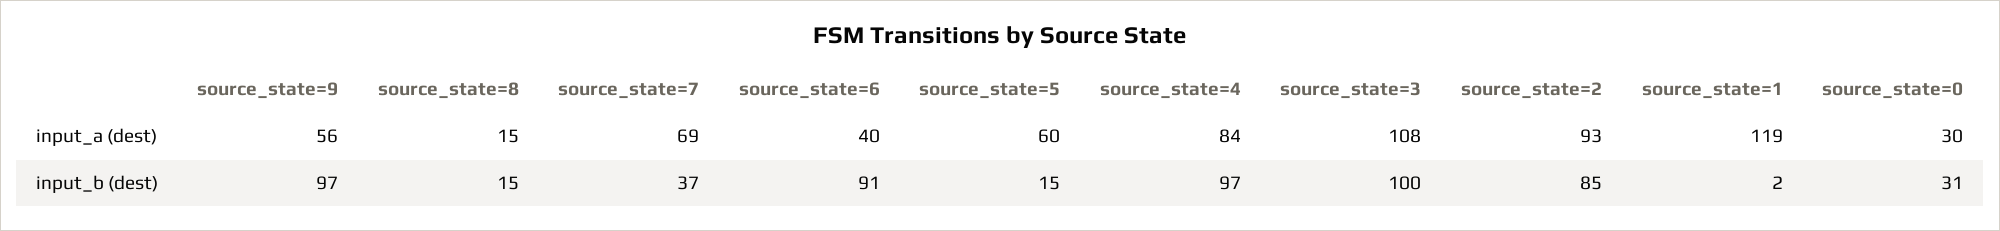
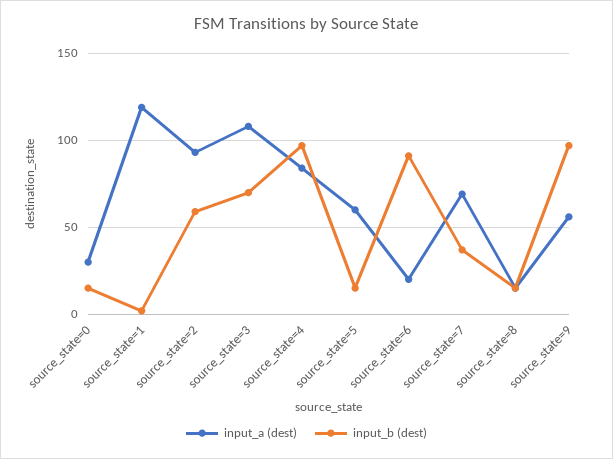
  {
    "input_a (dest)": {
      "source_state=9": 56,
      "source_state=8": 15,
      "source_state=7": 69,
-     "source_state=6": 40,
+     "source_state=6": 20,
      "source_state=5": 60,
      "source_state=4": 84,
      "source_state=3": 108,
      "source_state=2": 93,
      "source_state=1": 119,
      "source_state=0": 30
    },
    "input_b (dest)": {
      "source_state=9": 97,
      "source_state=8": 15,
      "source_state=7": 37,
      "source_state=6": 91,
      "source_state=5": 15,
      "source_state=4": 97,
-     "source_state=3": 100,
+     "source_state=3": 70,
-     "source_state=2": 85,
+     "source_state=2": 60,
      "source_state=1": 2,
-     "source_state=0": 31
+     "source_state=0": 15
    }
  }

